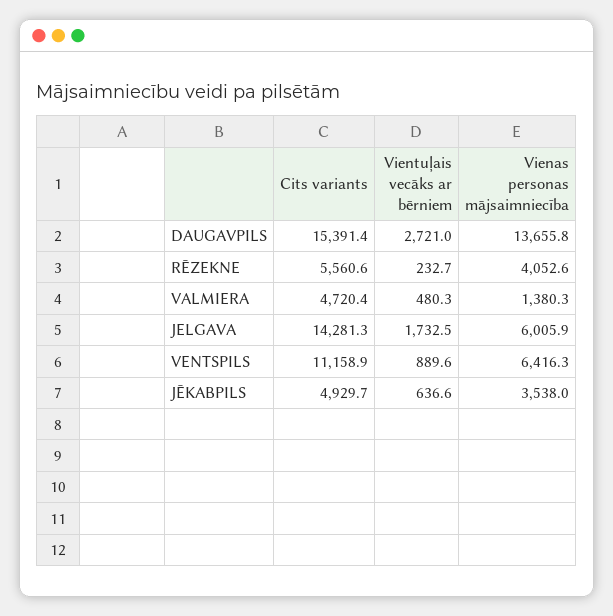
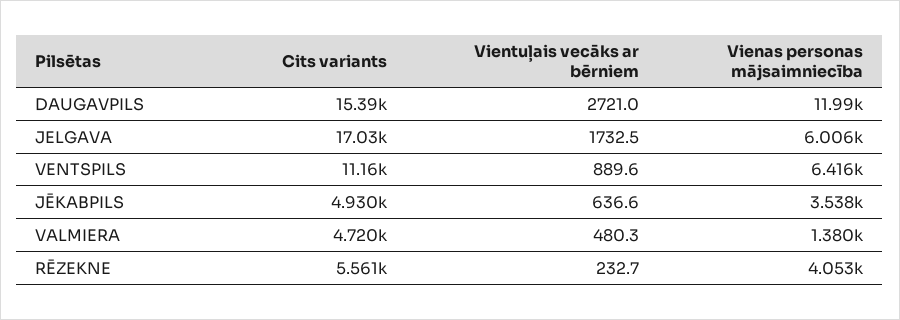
  {
    "Cits variants": {
      "DAUGAVPILS": 15391.4,
      "RĒZEKNE": 5560.6,
      "VALMIERA": 4720.4,
-     "JELGAVA": 14281.3,
+     "JELGAVA": 17030,
      "VENTSPILS": 11158.9,
      "JĒKABPILS": 4929.7
    },
    "Vientuļais vecāks ar bērniem": {
      "DAUGAVPILS": 2721,
      "RĒZEKNE": 232.7,
      "VALMIERA": 480.3,
      "JELGAVA": 1732.5,
      "VENTSPILS": 889.6,
      "JĒKABPILS": 636.6
    },
    "Vienas personas mājsaimniecība": {
-     "DAUGAVPILS": 13655.8,
+     "DAUGAVPILS": 11990,
      "RĒZEKNE": 4052.6,
      "VALMIERA": 1380.3,
      "JELGAVA": 6005.9,
      "VENTSPILS": 6416.3,
      "JĒKABPILS": 3538
    }
  }

